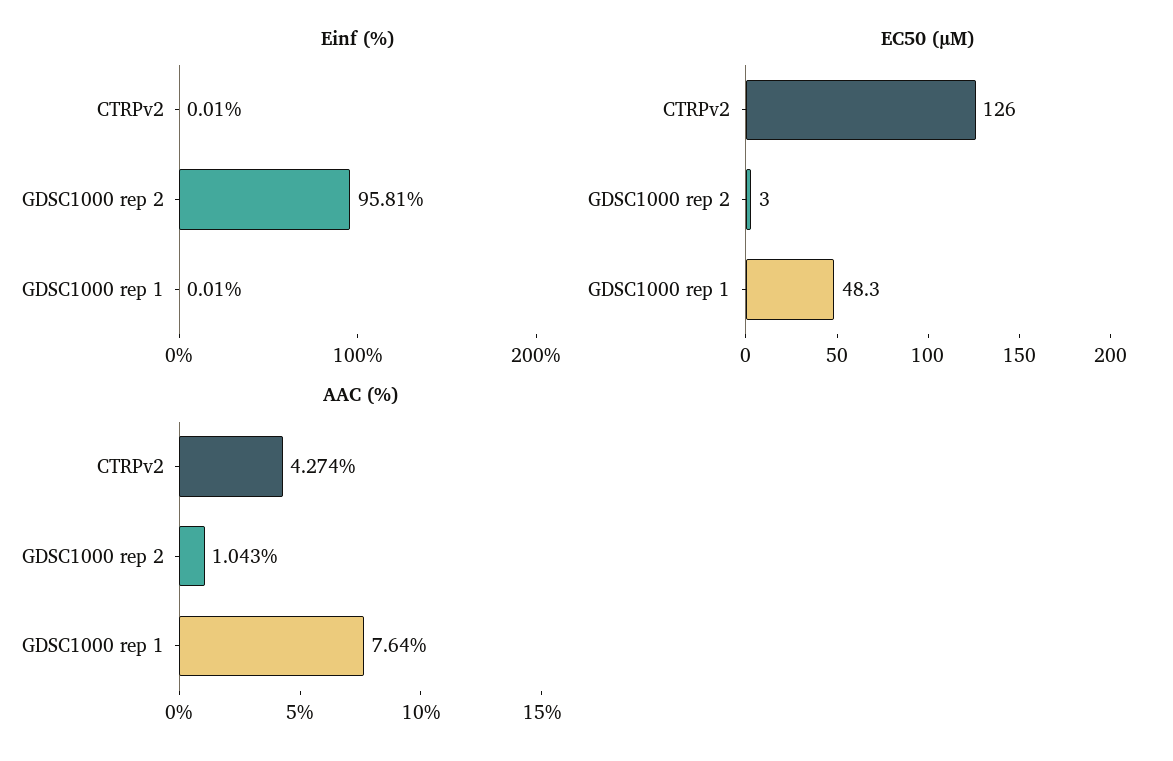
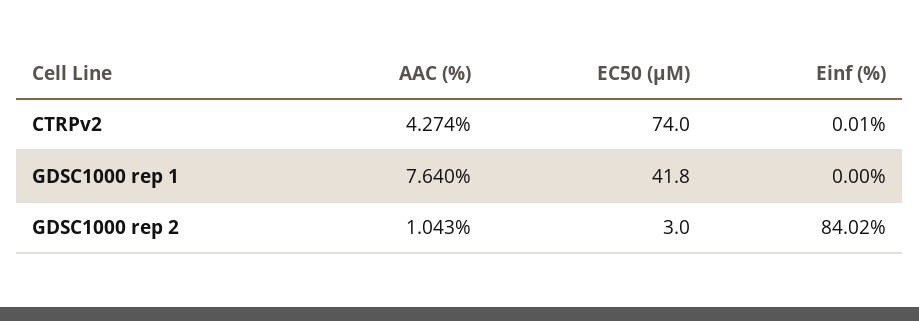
  {
    "Einf (%)": {
      "CTRPv2": 0.01,
-     "GDSC1000 rep 2": 95.81,
+     "GDSC1000 rep 2": 84.02,
-     "GDSC1000 rep 1": 0.01
+     "GDSC1000 rep 1": 0
    },
    "EC50 (µM)": {
-     "CTRPv2": 126,
+     "CTRPv2": 74,
      "GDSC1000 rep 2": 3,
-     "GDSC1000 rep 1": 48.3
+     "GDSC1000 rep 1": 41.8
    },
    "AAC (%)": {
      "CTRPv2": 4.274,
      "GDSC1000 rep 2": 1.043,
      "GDSC1000 rep 1": 7.64
    }
  }

